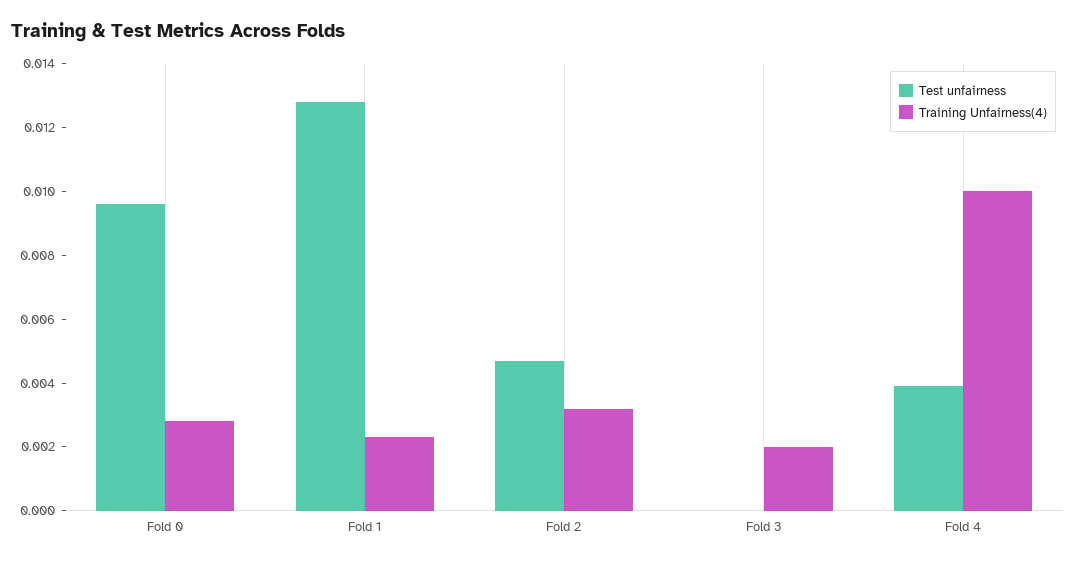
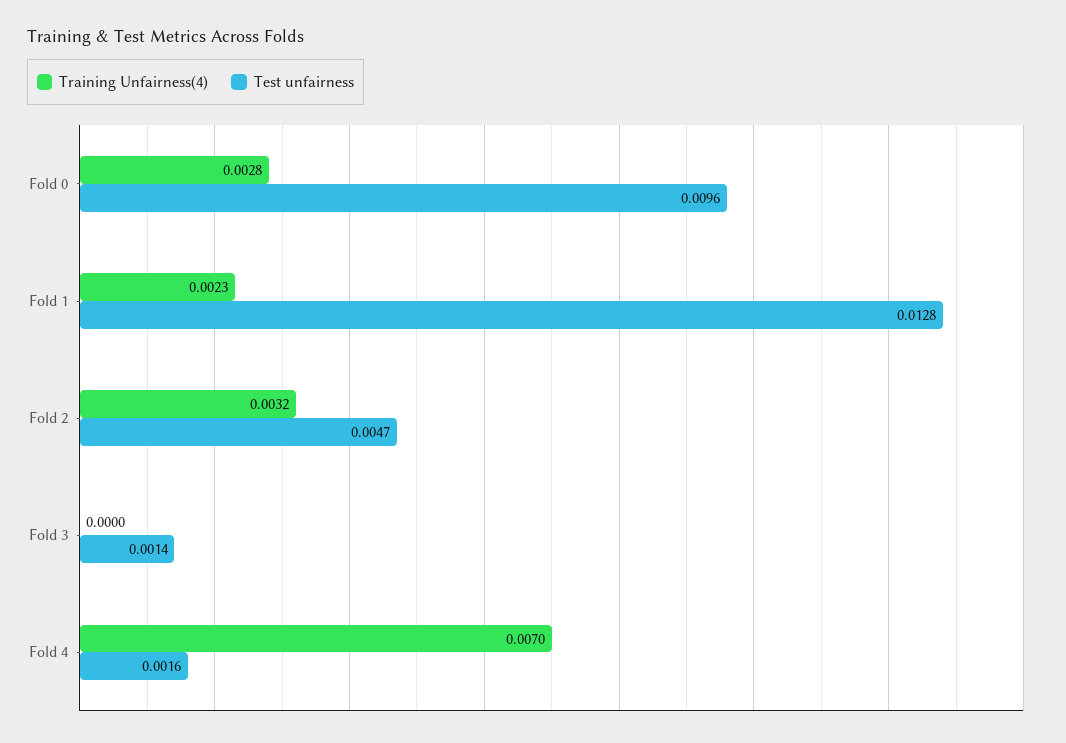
  {
    "Test unfairness": {
      "Fold 0": 0.0096,
      "Fold 1": 0.0128,
      "Fold 2": 0.0047,
-     "Fold 3": 0,
+     "Fold 3": 0.0014,
-     "Fold 4": 0.004
+     "Fold 4": 0.0016
    },
    "Training Unfairness(4)": {
      "Fold 0": 0.0028,
      "Fold 1": 0.0023,
      "Fold 2": 0.0032,
-     "Fold 3": 0.002,
+     "Fold 3": 0,
-     "Fold 4": 0.01
+     "Fold 4": 0.007
    }
  }

